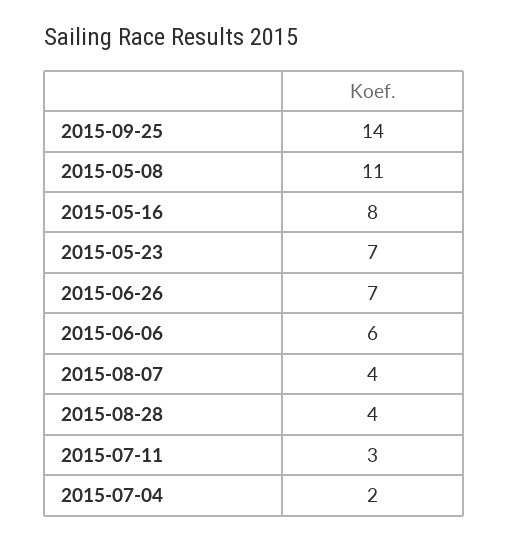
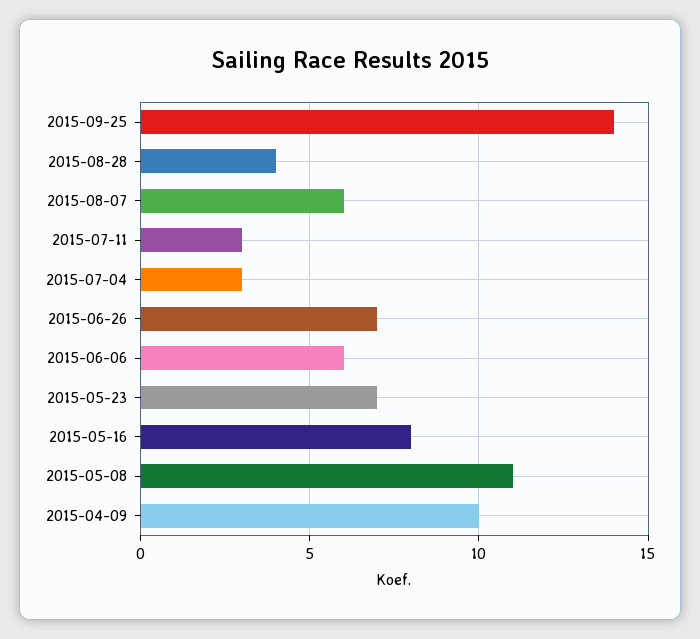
  {
    "2015-09-25": 14,
    "2015-05-08": 11,
    "2015-05-16": 8,
    "2015-05-23": 7,
    "2015-06-26": 7,
    "2015-06-06": 6,
-   "2015-08-07": 4,
+   "2015-08-07": 6,
    "2015-08-28": 4,
    "2015-07-11": 3,
-   "2015-07-04": 2
+   "2015-07-04": 3,
+   "2015-04-09": 10
  }

